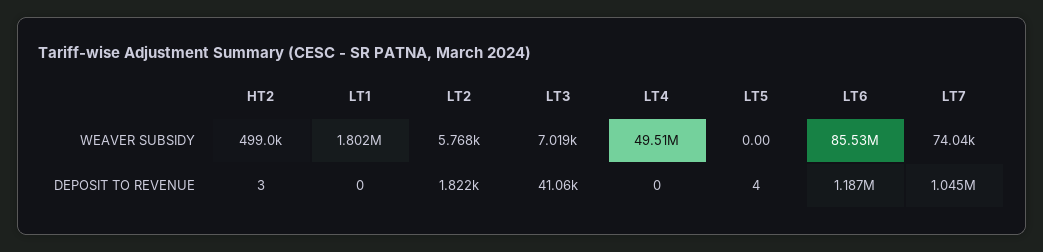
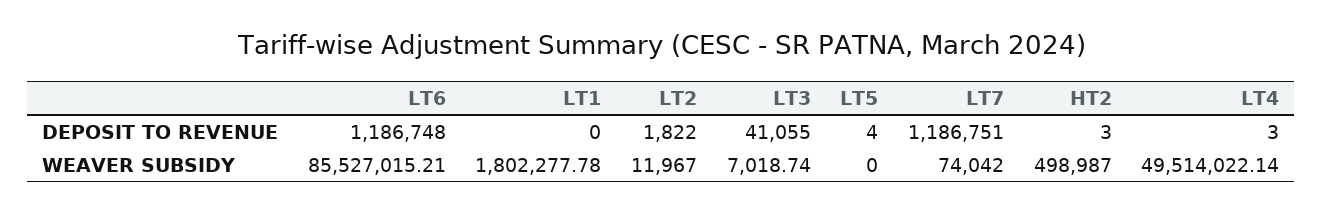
  {
    "HT2": {
      "WEAVER SUBSIDY": 498987,
      "DEPOSIT TO REVENUE": 3
    },
    "LT1": {
      "WEAVER SUBSIDY": 1802277.78,
      "DEPOSIT TO REVENUE": 0
    },
    "LT2": {
-     "WEAVER SUBSIDY": 5768,
+     "WEAVER SUBSIDY": 11967,
      "DEPOSIT TO REVENUE": 1822
    },
    "LT3": {
      "WEAVER SUBSIDY": 7018.74,
      "DEPOSIT TO REVENUE": 41055
    },
    "LT4": {
      "WEAVER SUBSIDY": 49514022.14,
-     "DEPOSIT TO REVENUE": 0
+     "DEPOSIT TO REVENUE": 3
    },
    "LT5": {
      "WEAVER SUBSIDY": 0,
      "DEPOSIT TO REVENUE": 4
    },
    "LT6": {
      "WEAVER SUBSIDY": 85527015.21,
      "DEPOSIT TO REVENUE": 1186748
    },
    "LT7": {
      "WEAVER SUBSIDY": 74042,
-     "DEPOSIT TO REVENUE": 1045000
+     "DEPOSIT TO REVENUE": 1186751
    }
  }

